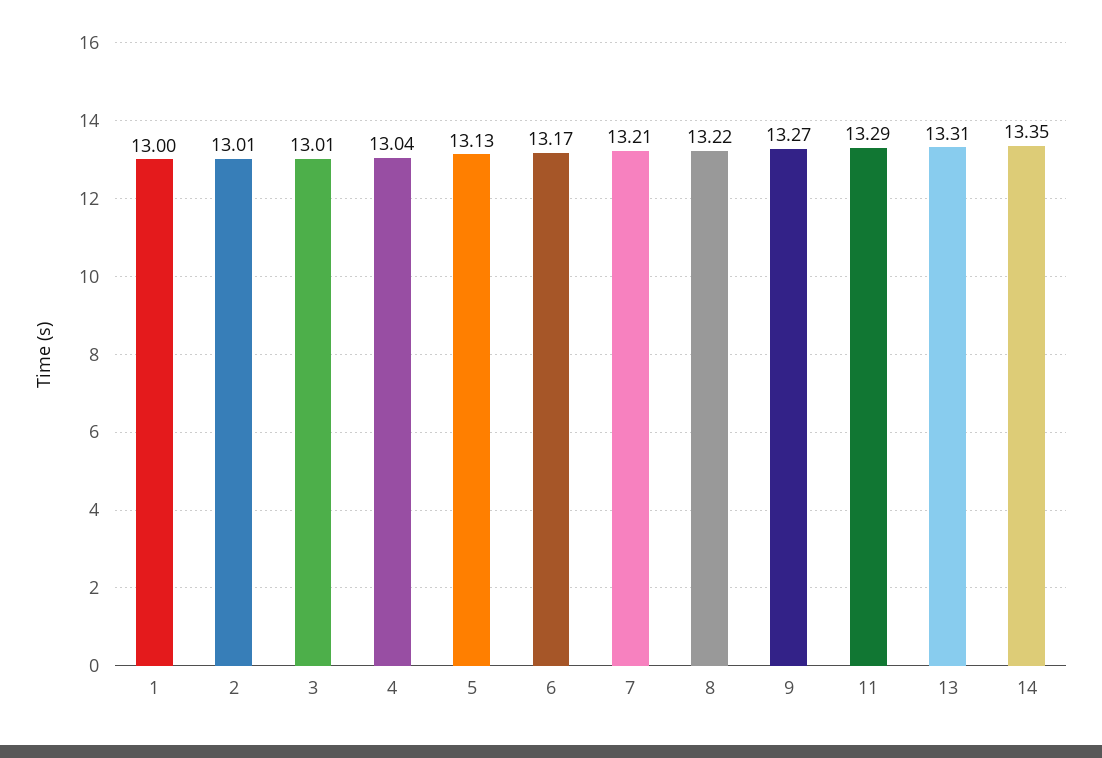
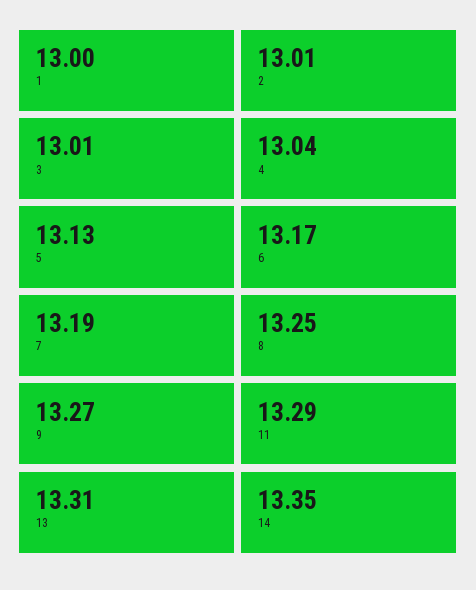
  {
    "1": 13,
    "2": 13.01,
    "3": 13.01,
    "4": 13.04,
    "5": 13.13,
    "6": 13.17,
-   "7": 13.21,
+   "7": 13.19,
-   "8": 13.22,
+   "8": 13.25,
    "9": 13.27,
    "11": 13.29,
    "13": 13.31,
    "14": 13.35
  }

